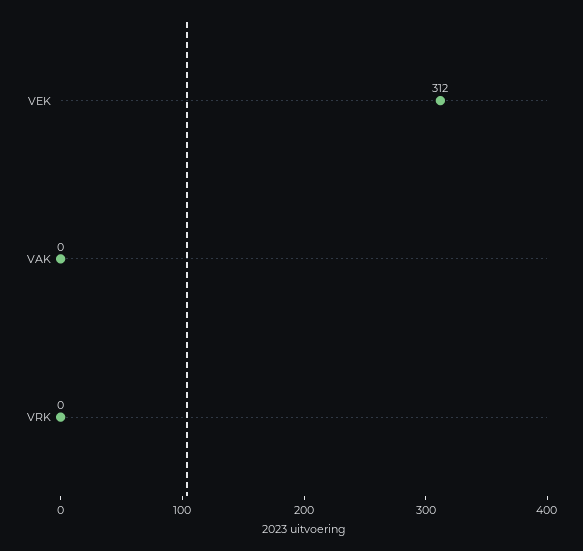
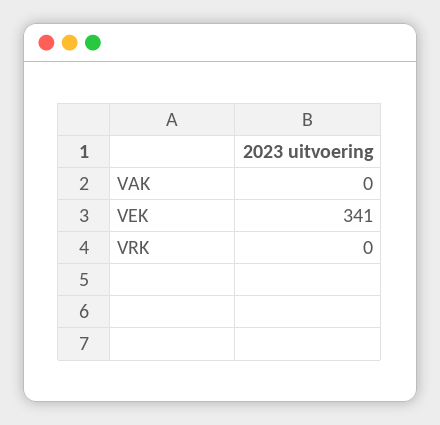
  {
-   "VEK": 312,
+   "VEK": 341,
    "VAK": 0,
    "VRK": 0
  }

